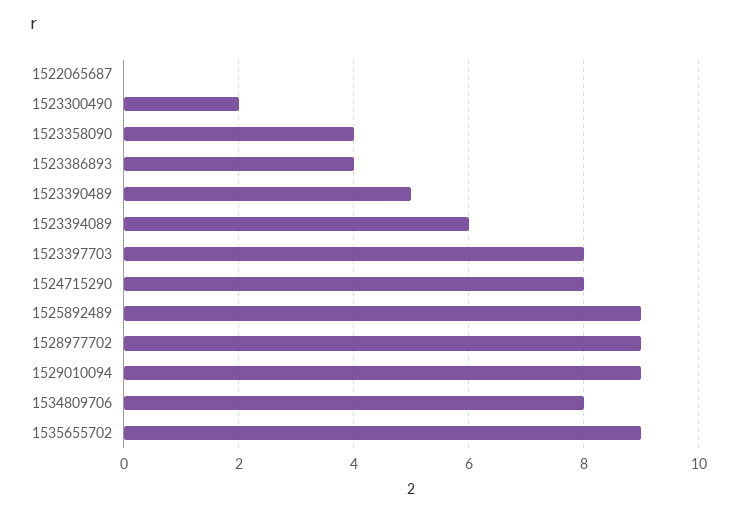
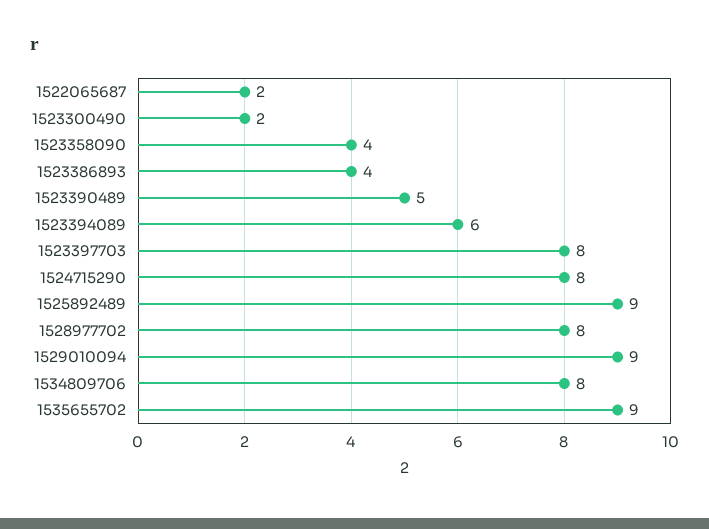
  {
-   "1522065687": 0,
+   "1522065687": 2,
    "1523300490": 2,
    "1523358090": 4,
    "1523386893": 4,
    "1523390489": 5,
    "1523394089": 6,
    "1523397703": 8,
    "1524715290": 8,
    "1525892489": 9,
-   "1528977702": 9,
+   "1528977702": 8,
    "1529010094": 9,
    "1534809706": 8,
    "1535655702": 9
  }

